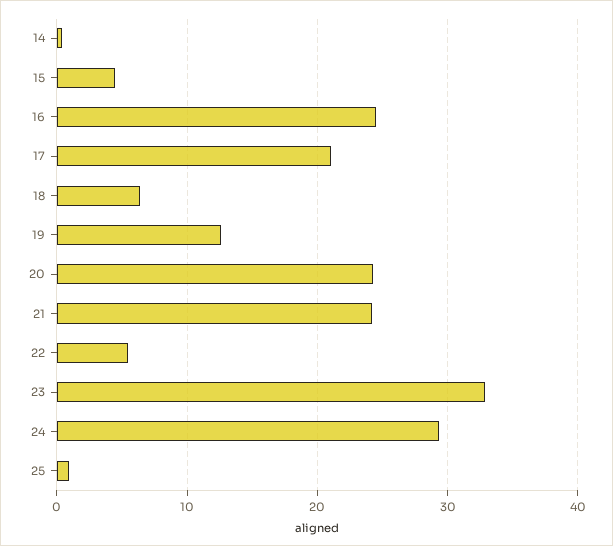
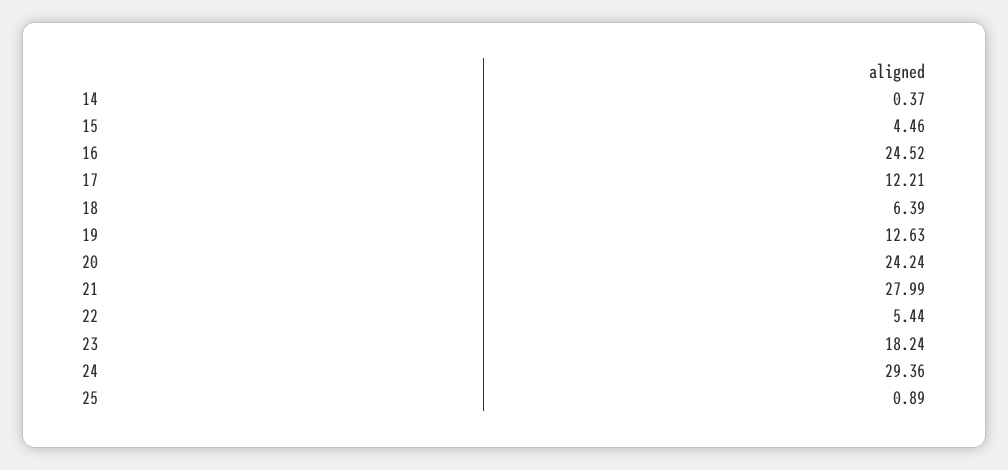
  {
    "14": 0.37,
    "15": 4.46,
    "16": 24.52,
-   "17": 21,
+   "17": 12.21,
    "18": 6.39,
    "19": 12.63,
    "20": 24.24,
-   "21": 24,
+   "21": 27.99,
    "22": 5.44,
-   "23": 33,
+   "23": 18.24,
    "24": 29.36,
    "25": 0.89
  }

